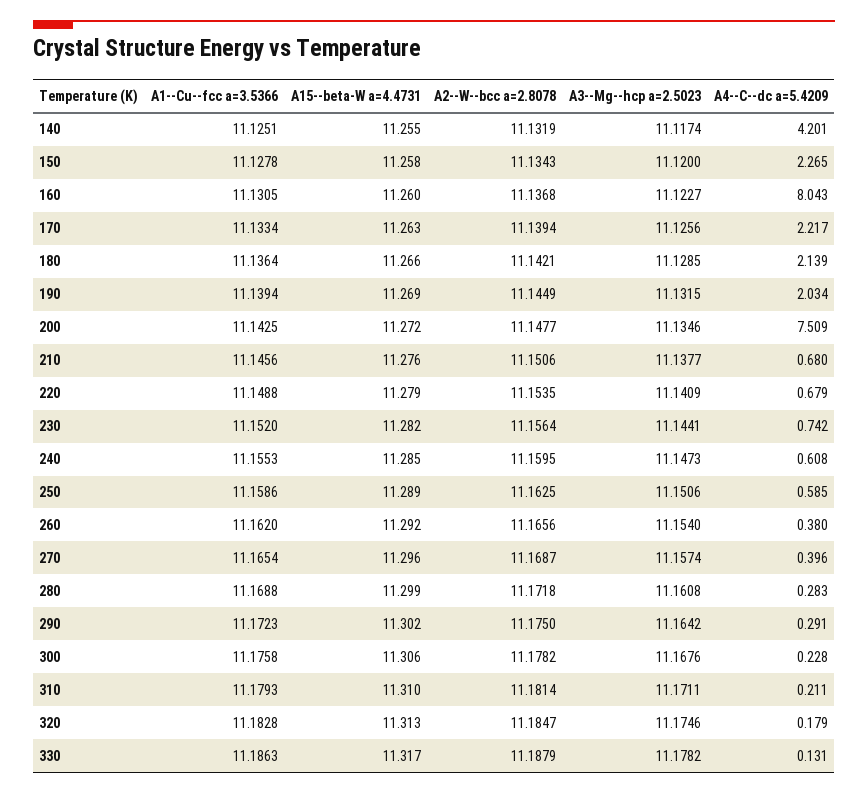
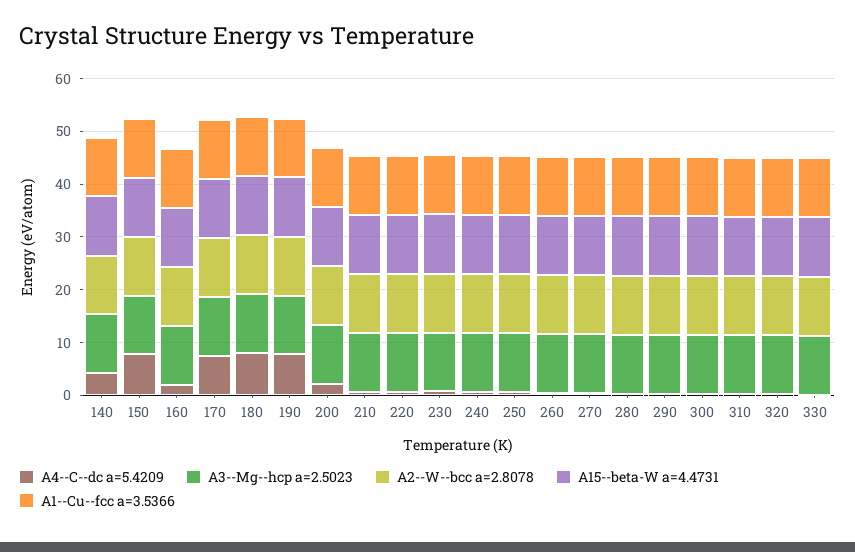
  {
    "A1--Cu--fcc a=3.5366": {
      "140": 11.1251,
      "150": 11.1278,
      "160": 11.1305,
      "170": 11.1334,
      "180": 11.1364,
      "190": 11.1394,
      "200": 11.1425,
      "210": 11.1456,
      "220": 11.1488,
      "230": 11.152,
      "240": 11.1553,
      "250": 11.1586,
      "260": 11.162,
      "270": 11.1654,
      "280": 11.1688,
      "290": 11.1723,
      "300": 11.1758,
      "310": 11.1793,
      "320": 11.1828,
      "330": 11.1863
    },
    "A15--beta-W a=4.4731": {
      "140": 11.255,
      "150": 11.258,
      "160": 11.26,
      "170": 11.263,
      "180": 11.266,
      "190": 11.269,
      "200": 11.272,
      "210": 11.276,
      "220": 11.279,
      "230": 11.282,
      "240": 11.285,
      "250": 11.289,
      "260": 11.292,
      "270": 11.296,
      "280": 11.299,
      "290": 11.302,
      "300": 11.306,
      "310": 11.31,
      "320": 11.313,
      "330": 11.317
    },
    "A2--W--bcc a=2.8078": {
      "140": 11.1319,
      "150": 11.1343,
      "160": 11.1368,
      "170": 11.1394,
      "180": 11.1421,
      "190": 11.1449,
      "200": 11.1477,
      "210": 11.1506,
      "220": 11.1535,
      "230": 11.1564,
      "240": 11.1595,
      "250": 11.1625,
      "260": 11.1656,
      "270": 11.1687,
      "280": 11.1718,
      "290": 11.175,
      "300": 11.1782,
      "310": 11.1814,
      "320": 11.1847,
      "330": 11.1879
    },
    "A3--Mg--hcp a=2.5023": {
      "140": 11.1174,
      "150": 11.12,
      "160": 11.1227,
      "170": 11.1256,
      "180": 11.1285,
      "190": 11.1315,
      "200": 11.1346,
      "210": 11.1377,
      "220": 11.1409,
      "230": 11.1441,
      "240": 11.1473,
      "250": 11.1506,
      "260": 11.154,
      "270": 11.1574,
      "280": 11.1608,
      "290": 11.1642,
      "300": 11.1676,
      "310": 11.1711,
      "320": 11.1746,
      "330": 11.1782
    },
    "A4--C--dc a=5.4209": {
      "140": 4.201,
-     "150": 2.265,
+     "150": 8,
-     "160": 8.043,
+     "160": 2,
-     "170": 2.217,
+     "170": 8,
-     "180": 2.139,
+     "180": 8,
-     "190": 2.034,
+     "190": 8,
-     "200": 7.509,
+     "200": 2,
      "210": 0.68,
      "220": 0.679,
      "230": 0.742,
      "240": 0.608,
      "250": 0.585,
      "260": 0.38,
      "270": 0.396,
      "280": 0.283,
      "290": 0.291,
      "300": 0.228,
      "310": 0.211,
      "320": 0.179,
      "330": 0.131
    }
  }

